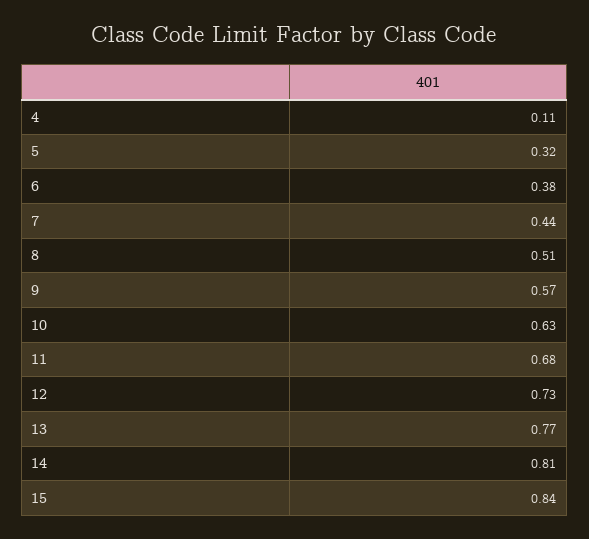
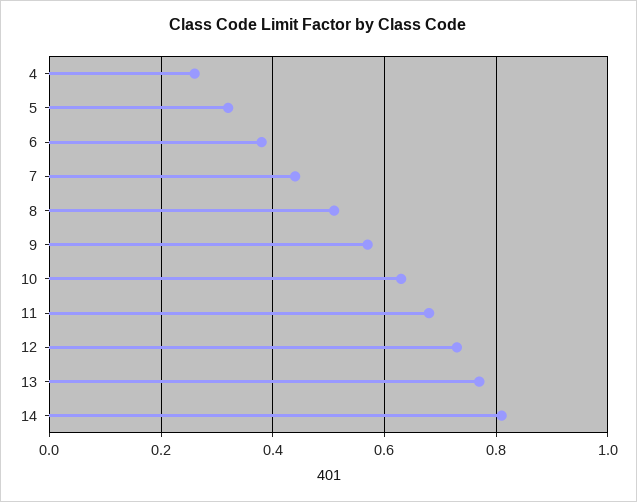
  {
-   "4": 0.11,
+   "4": 0.25,
    "5": 0.32,
    "6": 0.38,
    "7": 0.44,
    "8": 0.51,
    "9": 0.57,
    "10": 0.63,
    "11": 0.68,
    "12": 0.73,
    "13": 0.77,
-   "14": 0.81,
+   "14": 0.81
-   "15": 0.84
  }

